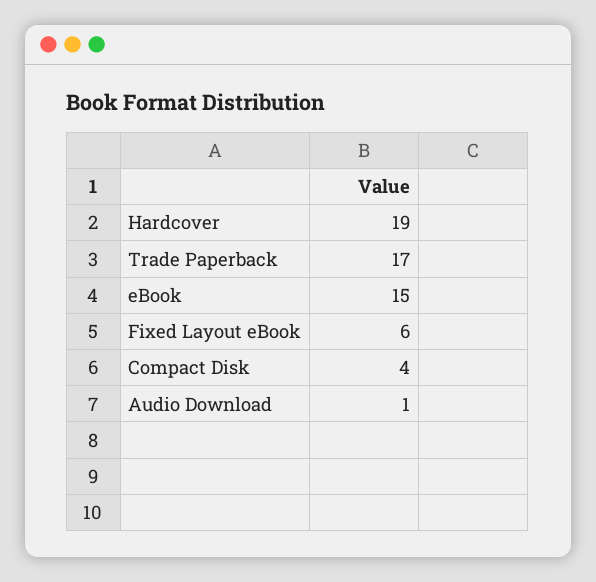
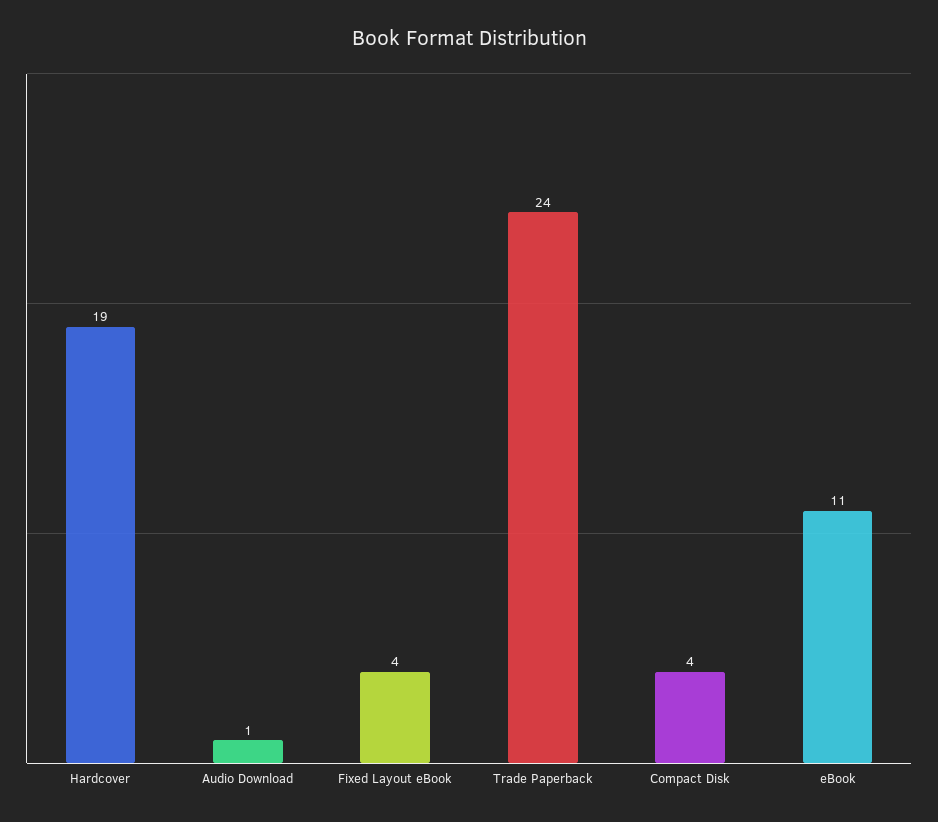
  {
    "Hardcover": 19,
-   "Trade Paperback": 17,
+   "Trade Paperback": 24,
-   "eBook": 15,
+   "eBook": 11,
-   "Fixed Layout eBook": 6,
+   "Fixed Layout eBook": 4,
    "Compact Disk": 4,
    "Audio Download": 1
  }

